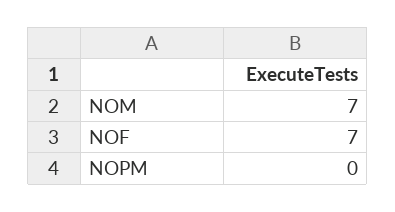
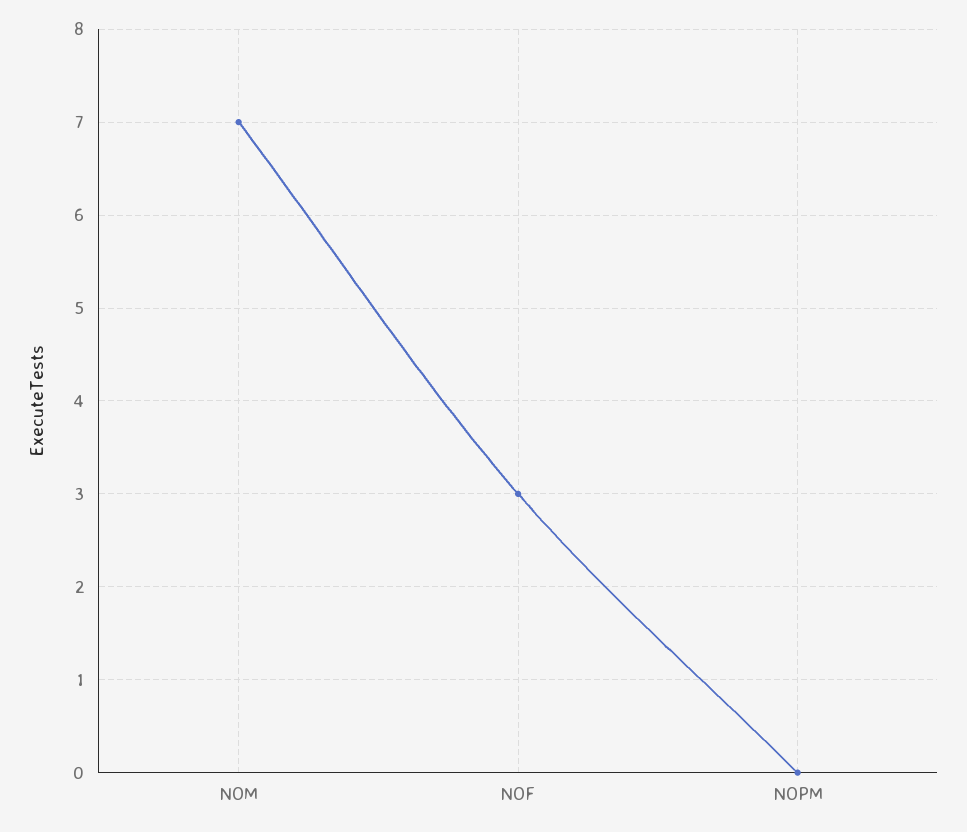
  {
    "NOM": 7,
-   "NOF": 7,
+   "NOF": 3,
    "NOPM": 0
  }

